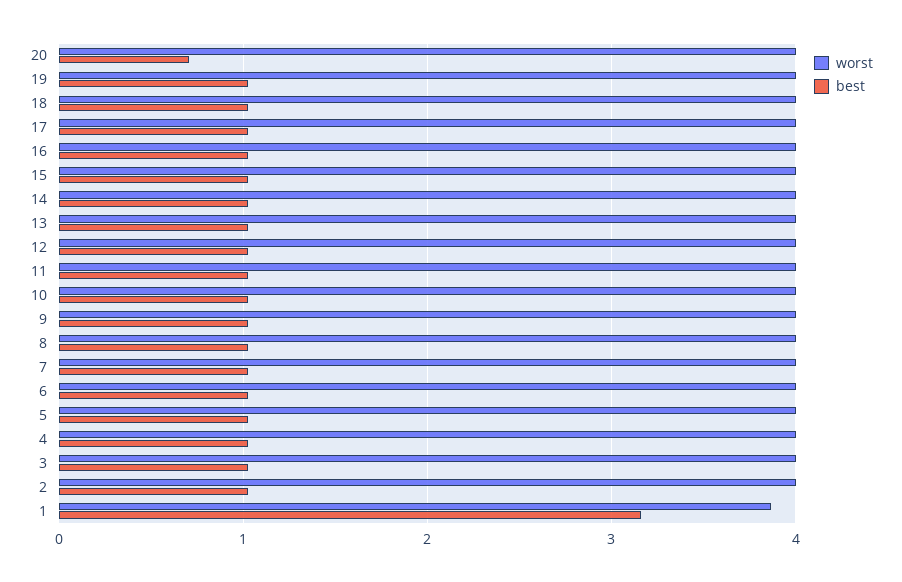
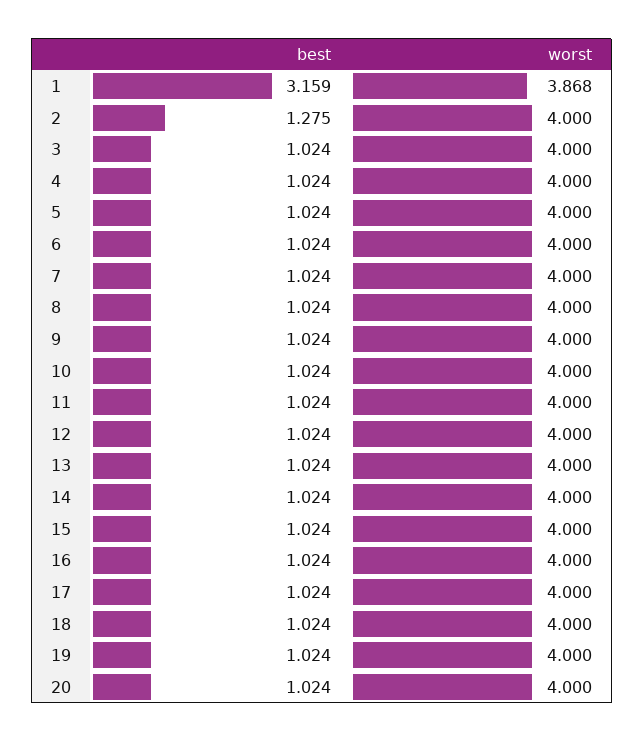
  {
    "worst": {
      "20": 4,
      "19": 4,
      "18": 4,
      "17": 4,
      "16": 4,
      "15": 4,
      "14": 4,
      "13": 4,
      "12": 4,
      "11": 4,
      "10": 4,
      "9": 4,
      "8": 4,
      "7": 4,
      "6": 4,
      "5": 4,
      "4": 4,
      "3": 4,
      "2": 4,
      "1": 3.868
    },
    "best": {
-     "20": 0.7,
+     "20": 1.024,
      "19": 1.024,
      "18": 1.024,
      "17": 1.024,
      "16": 1.024,
      "15": 1.024,
      "14": 1.024,
      "13": 1.024,
      "12": 1.024,
      "11": 1.024,
      "10": 1.024,
      "9": 1.024,
      "8": 1.024,
      "7": 1.024,
      "6": 1.024,
      "5": 1.024,
      "4": 1.024,
      "3": 1.024,
-     "2": 1,
+     "2": 1.275,
      "1": 3.159
    }
  }

